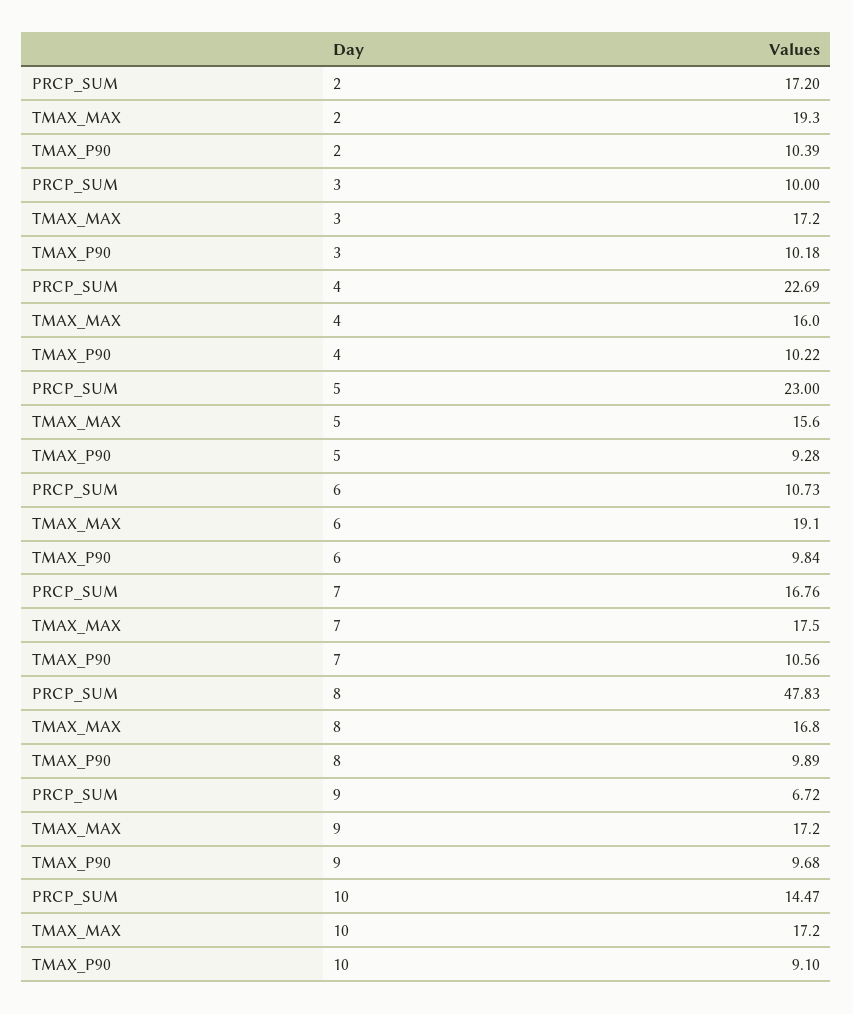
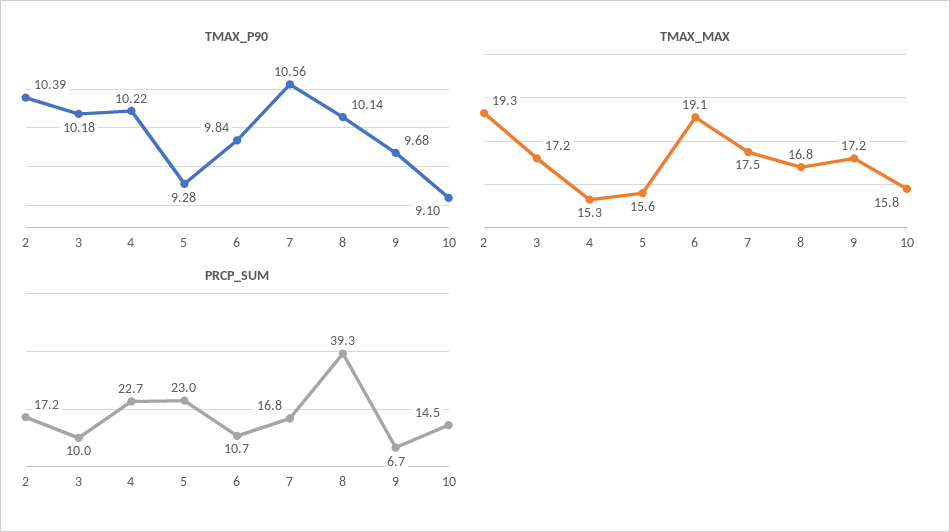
  {
    "PRCP_SUM": {
      "2": 17.2,
      "3": 10,
      "4": 22.69,
      "5": 23,
      "6": 10.73,
      "7": 16.76,
-     "8": 47.83,
+     "8": 39.3,
      "9": 6.72,
      "10": 14.47
    },
    "TMAX_MAX": {
      "2": 19.3,
      "3": 17.2,
-     "4": 16,
+     "4": 15.3,
      "5": 15.6,
      "6": 19.1,
      "7": 17.5,
      "8": 16.8,
      "9": 17.2,
-     "10": 17.2
+     "10": 15.8
    },
    "TMAX_P90": {
      "2": 10.39,
      "3": 10.18,
      "4": 10.22,
      "5": 9.28,
      "6": 9.84,
      "7": 10.56,
-     "8": 9.89,
+     "8": 10.14,
      "9": 9.68,
      "10": 9.1
    }
  }

